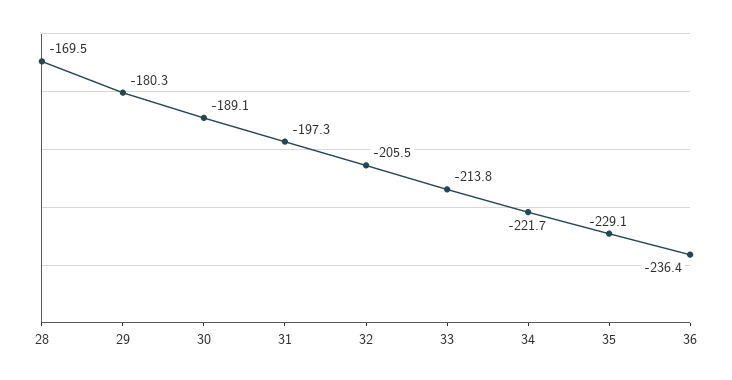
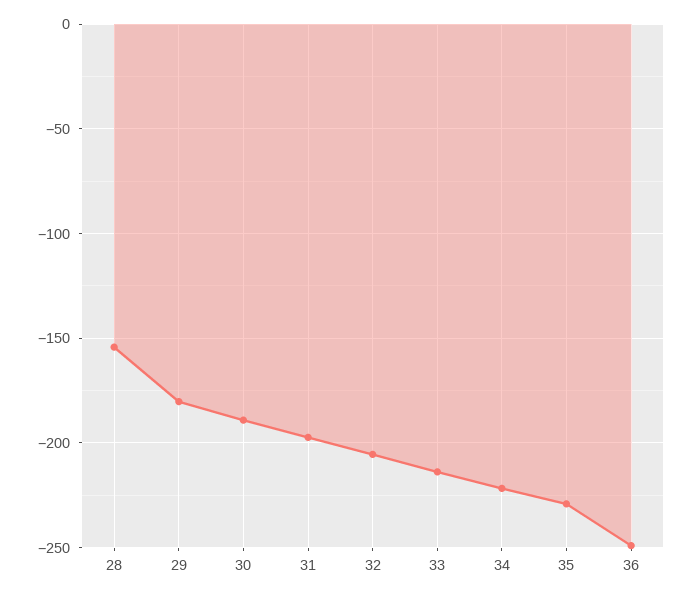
  {
-   "28": -169.5,
+   "28": -155,
    "29": -180.3,
    "30": -189.1,
    "31": -197.3,
    "32": -205.5,
    "33": -213.8,
    "34": -221.7,
    "35": -229.1,
-   "36": -236.4
+   "36": -250
  }

